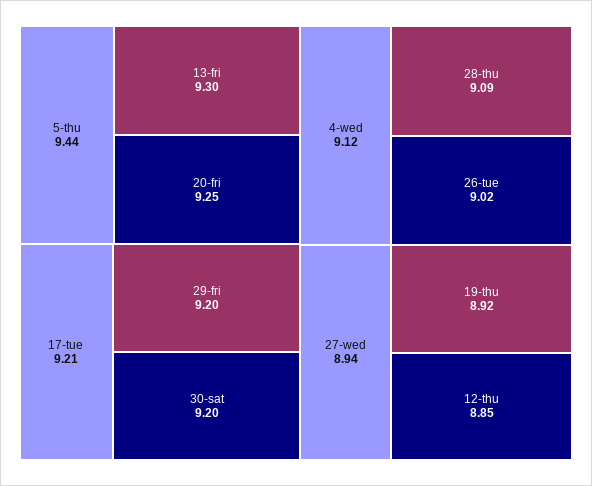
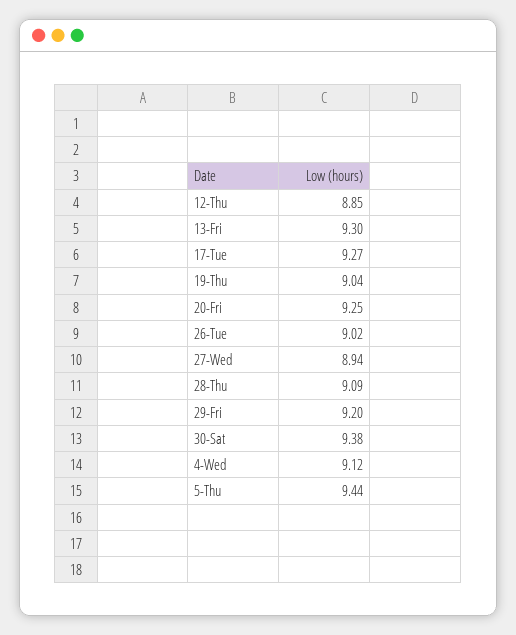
  {
    "5-thu": 9.44,
    "13-fri": 9.3,
    "20-fri": 9.25,
-   "17-tue": 9.21,
+   "17-tue": 9.27,
    "29-fri": 9.2,
-   "30-sat": 9.2,
+   "30-sat": 9.38,
    "4-wed": 9.12,
    "28-thu": 9.09,
    "26-tue": 9.02,
    "27-wed": 8.94,
-   "19-thu": 8.92,
+   "19-thu": 9.04,
    "12-thu": 8.85
  }

